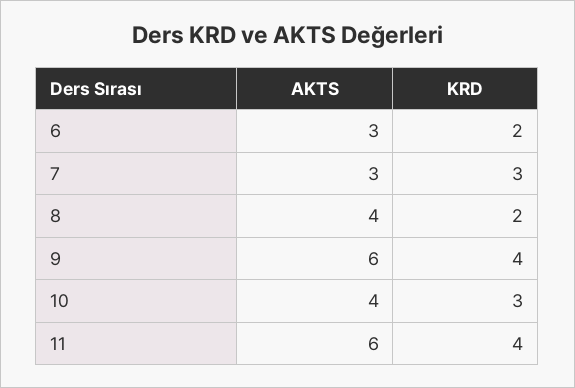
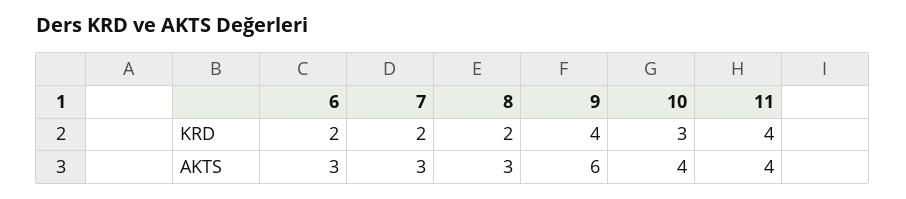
  {
    "AKTS": {
      "6": 3,
      "7": 3,
-     "8": 4,
+     "8": 3,
      "9": 6,
      "10": 4,
-     "11": 6
+     "11": 4
    },
    "KRD": {
      "6": 2,
-     "7": 3,
+     "7": 2,
      "8": 2,
      "9": 4,
      "10": 3,
      "11": 4
    }
  }

